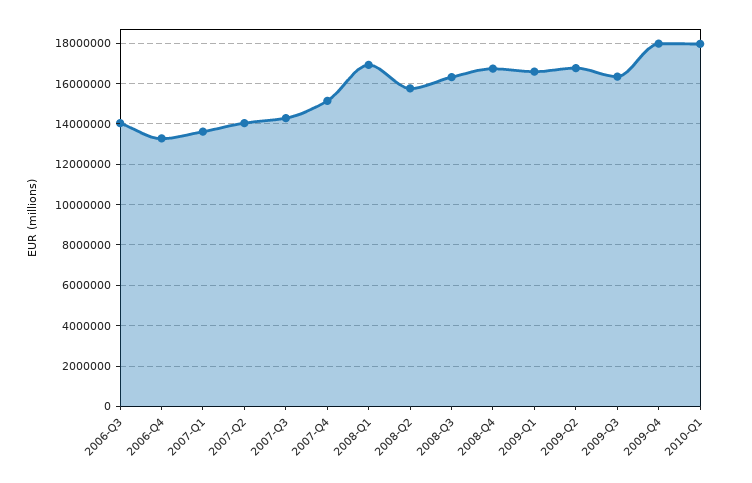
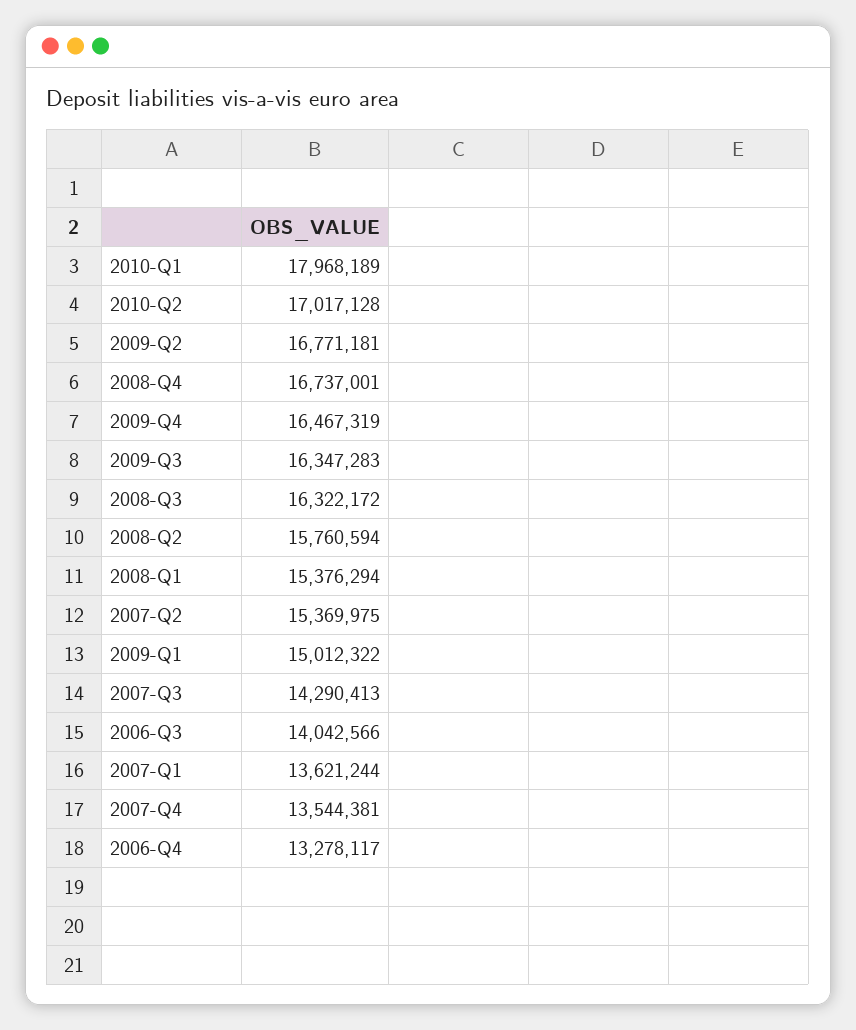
  {
    "2006-Q3": 14042566,
    "2006-Q4": 13278117,
    "2007-Q1": 13621244,
-   "2007-Q2": 14000000,
+   "2007-Q2": 15369975,
    "2007-Q3": 14290413,
-   "2007-Q4": 15000000,
+   "2007-Q4": 13544381,
-   "2008-Q1": 17000000,
+   "2008-Q1": 15376294,
    "2008-Q2": 15760594,
    "2008-Q3": 16322172,
    "2008-Q4": 16737001,
-   "2009-Q1": 16500000,
+   "2009-Q1": 15012322,
    "2009-Q2": 16771181,
    "2009-Q3": 16347283,
-   "2009-Q4": 18000000,
+   "2009-Q4": 16467319,
-   "2010-Q1": 17968189
+   "2010-Q1": 17968189,
+   "2010-Q2": 17017128
  }

